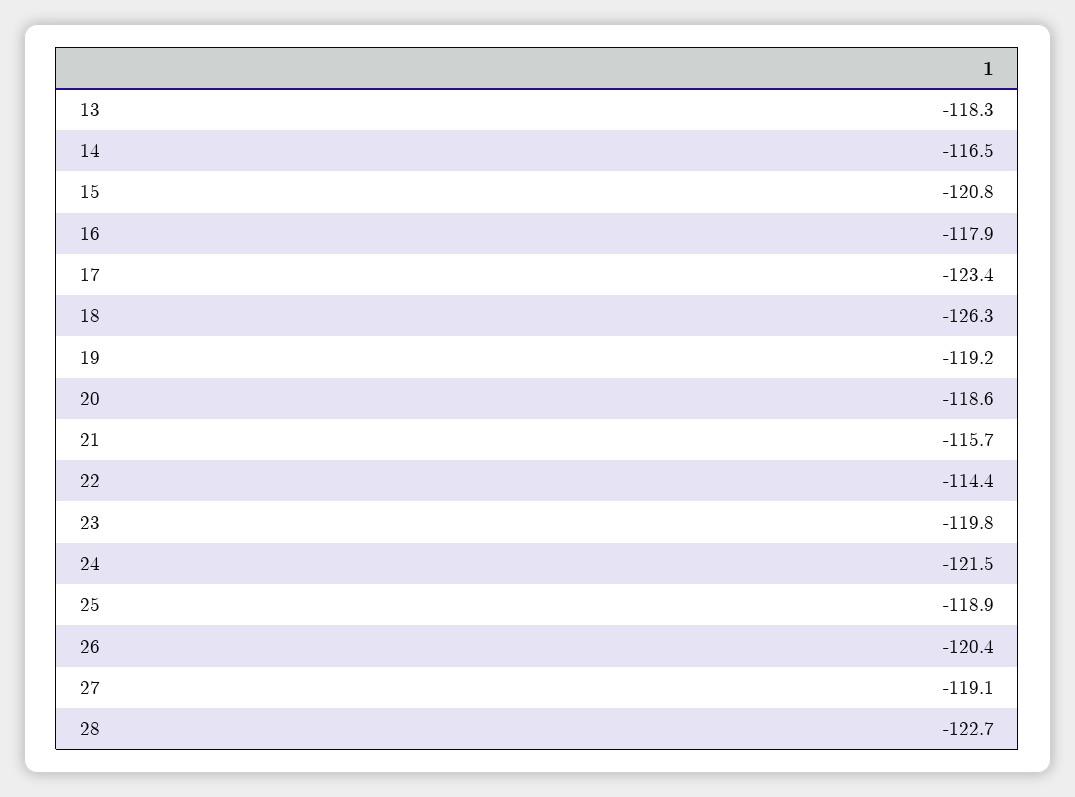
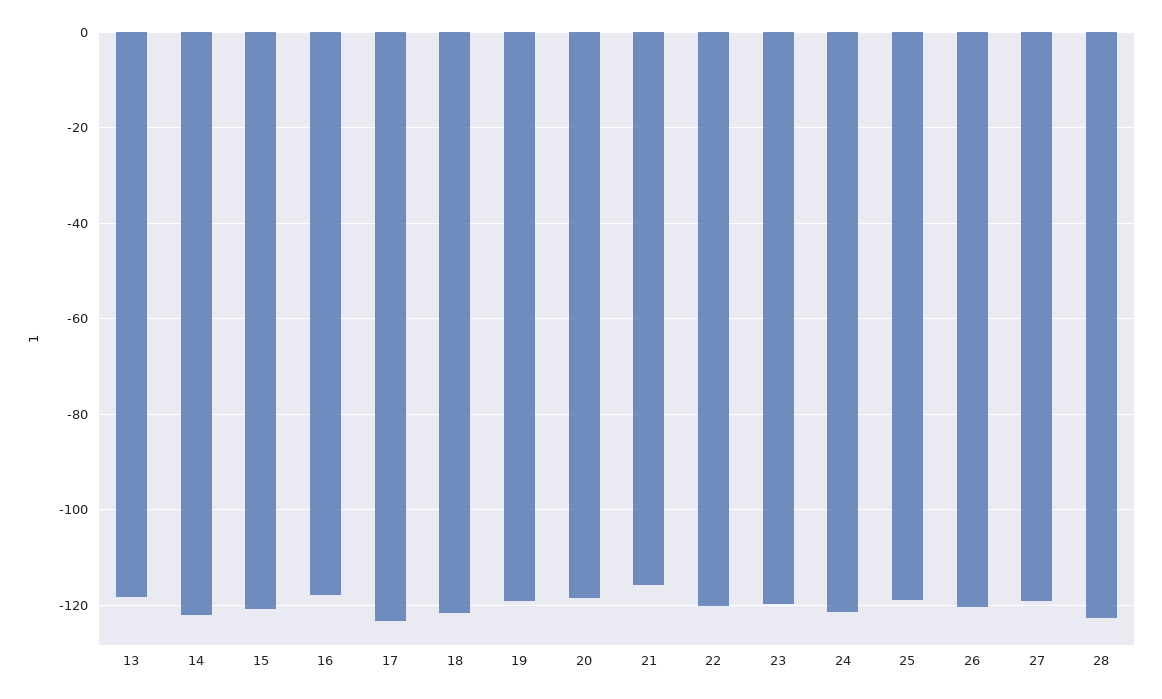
  {
    "13": -118.3,
-   "14": -116.5,
+   "14": -122,
    "15": -120.8,
    "16": -117.9,
    "17": -123.4,
-   "18": -126.3,
+   "18": -122,
    "19": -119.2,
    "20": -118.6,
    "21": -115.7,
-   "22": -114.4,
+   "22": -120,
    "23": -119.8,
    "24": -121.5,
    "25": -118.9,
    "26": -120.4,
    "27": -119.1,
    "28": -122.7
  }

